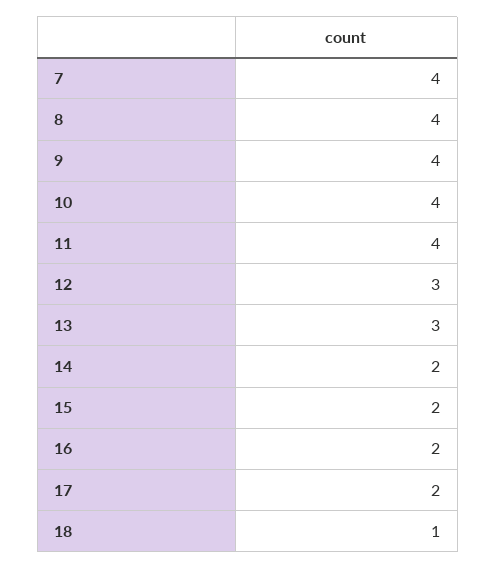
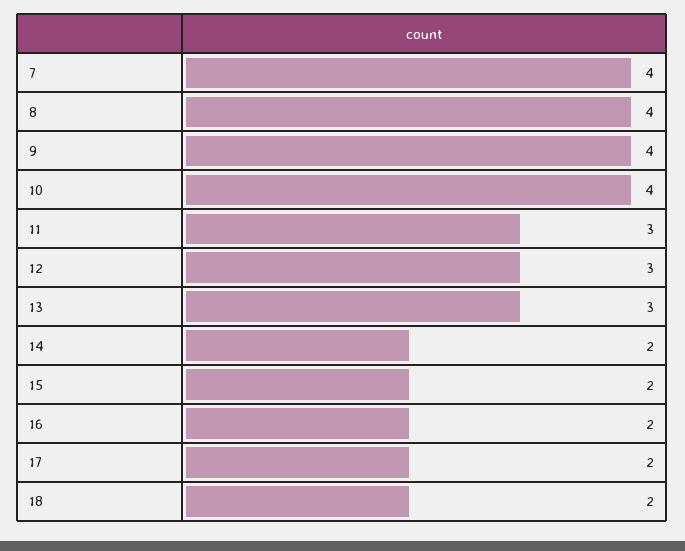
  {
    "7": 4,
    "8": 4,
    "9": 4,
    "10": 4,
-   "11": 4,
+   "11": 3,
    "12": 3,
    "13": 3,
    "14": 2,
    "15": 2,
    "16": 2,
    "17": 2,
-   "18": 1
+   "18": 2
  }

